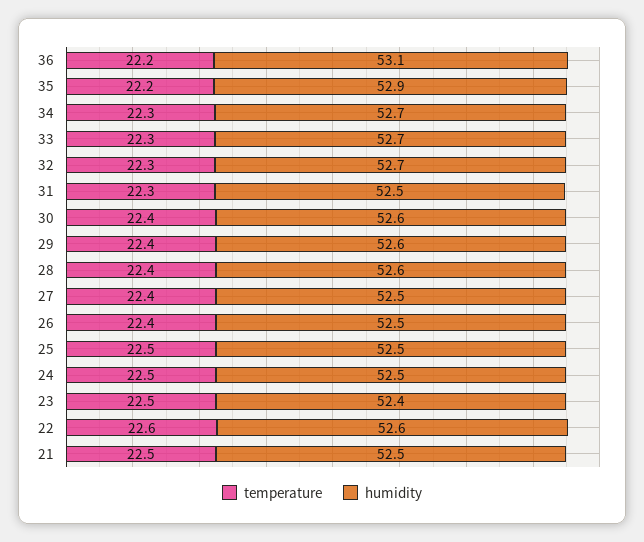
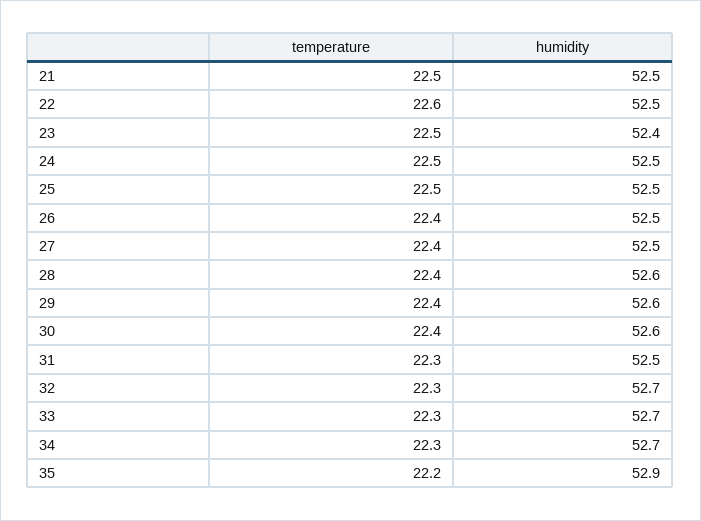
  {
    "temperature": {
-     "36": 22.2,
      "35": 22.2,
      "34": 22.3,
      "33": 22.3,
      "32": 22.3,
      "31": 22.3,
      "30": 22.4,
      "29": 22.4,
      "28": 22.4,
      "27": 22.4,
      "26": 22.4,
      "25": 22.5,
      "24": 22.5,
      "23": 22.5,
      "22": 22.6,
      "21": 22.5
    },
    "humidity": {
-     "36": 53.1,
      "35": 52.9,
      "34": 52.7,
      "33": 52.7,
      "32": 52.7,
      "31": 52.5,
      "30": 52.6,
      "29": 52.6,
      "28": 52.6,
      "27": 52.5,
      "26": 52.5,
      "25": 52.5,
      "24": 52.5,
      "23": 52.4,
-     "22": 52.6,
+     "22": 52.5,
      "21": 52.5
    }
  }

